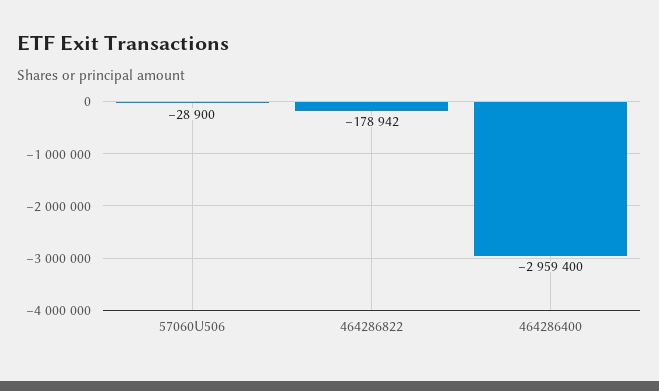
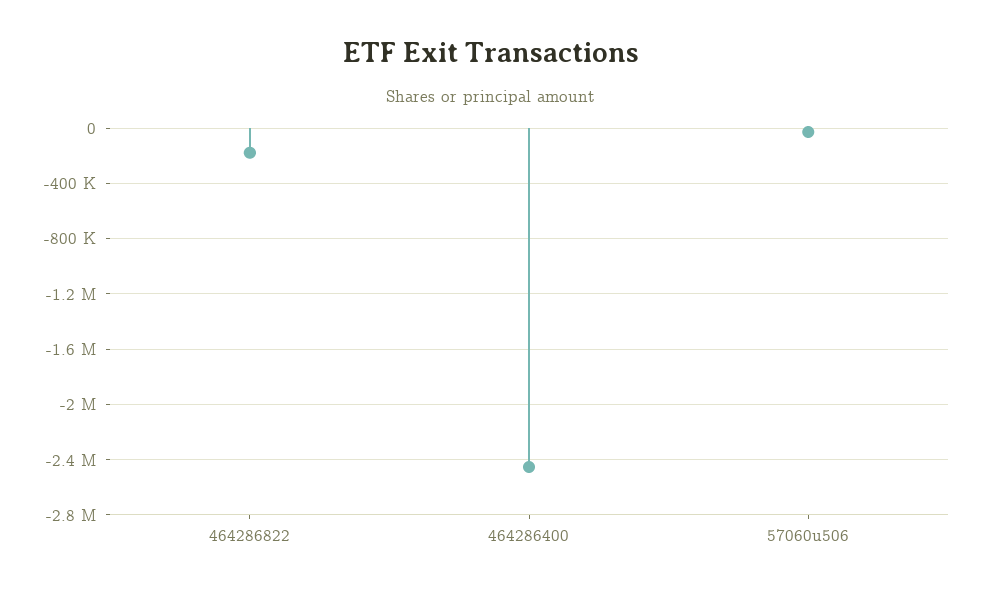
  {
    "57060U506": -28900,
    "464286822": -178942,
-   "464286400": -2959400
+   "464286400": -2450000
  }

